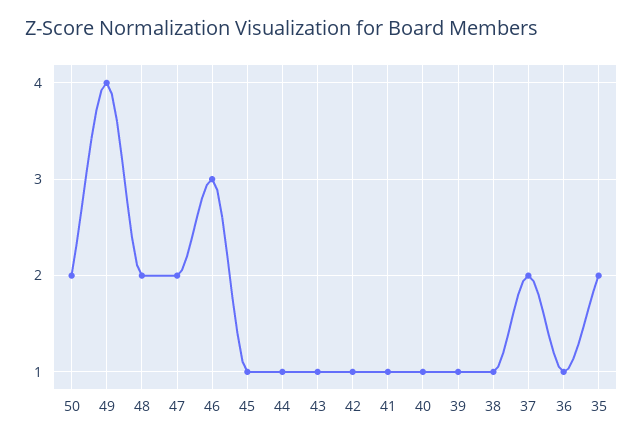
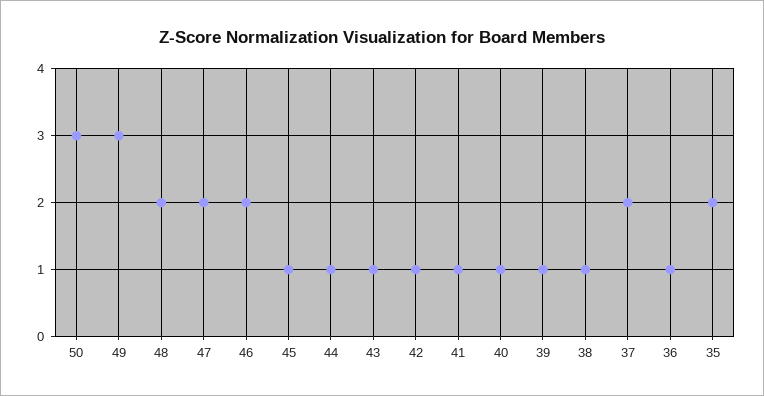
  {
-   "50": 2,
+   "50": 3,
-   "49": 4,
+   "49": 3,
    "48": 2,
    "47": 2,
-   "46": 3,
+   "46": 2,
    "45": 1,
    "44": 1,
    "43": 1,
    "42": 1,
    "41": 1,
    "40": 1,
    "39": 1,
    "38": 1,
    "37": 2,
    "36": 1,
    "35": 2
  }

